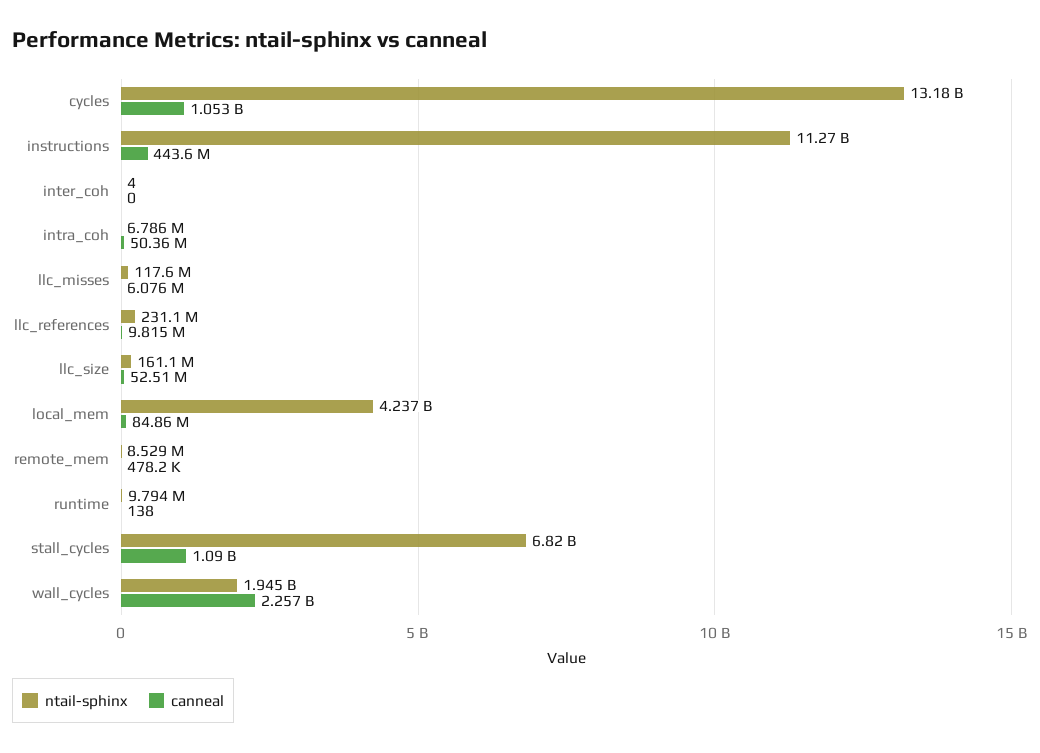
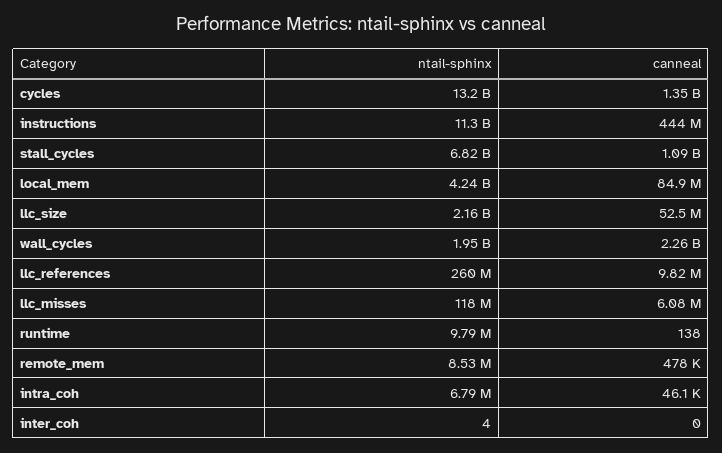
  {
    "ntail-sphinx": {
      "cycles": 13180000000,
      "instructions": 11270000000,
      "inter_coh": 4,
      "intra_coh": 6786000,
      "llc_misses": 117600000,
-     "llc_references": 231100000,
+     "llc_references": 260000000,
-     "llc_size": 161100000,
+     "llc_size": 2160000000,
      "local_mem": 4237000000,
      "remote_mem": 8529000,
      "runtime": 9794000,
      "stall_cycles": 6820000000,
      "wall_cycles": 1945000000
    },
    "canneal": {
-     "cycles": 1053000000,
+     "cycles": 1350000000,
      "instructions": 443600000,
      "inter_coh": 0,
-     "intra_coh": 50360000,
+     "intra_coh": 46100,
      "llc_misses": 6076000,
      "llc_references": 9815000,
      "llc_size": 52510000,
      "local_mem": 84860000,
      "remote_mem": 478200,
      "runtime": 138,
      "stall_cycles": 1090000000,
      "wall_cycles": 2257000000
    }
  }

